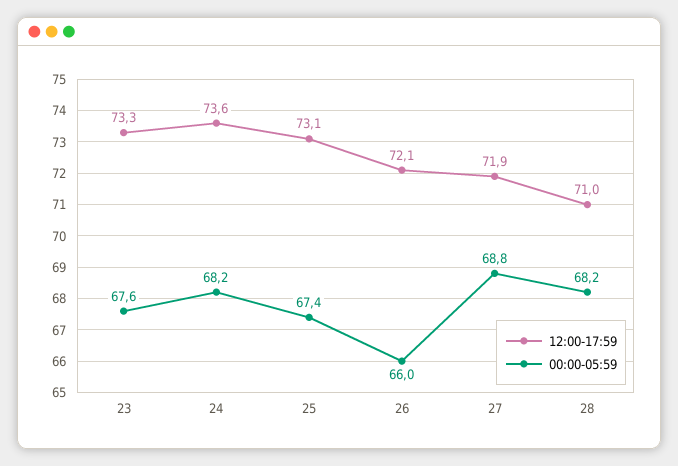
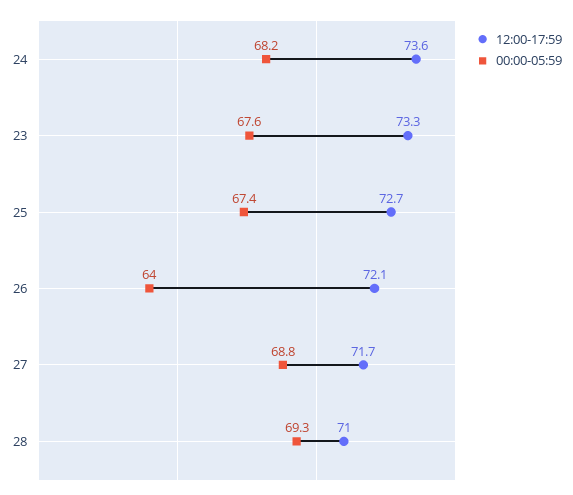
  {
    "12:00-17:59": {
      "23": 73.3,
      "24": 73.6,
-     "25": 73.1,
+     "25": 72.7,
      "26": 72.1,
-     "27": 71.9,
+     "27": 71.7,
      "28": 71
    },
    "00:00-05:59": {
      "23": 67.6,
      "24": 68.2,
      "25": 67.4,
-     "26": 66,
+     "26": 64,
      "27": 68.8,
-     "28": 68.2
+     "28": 69.3
    }
  }

